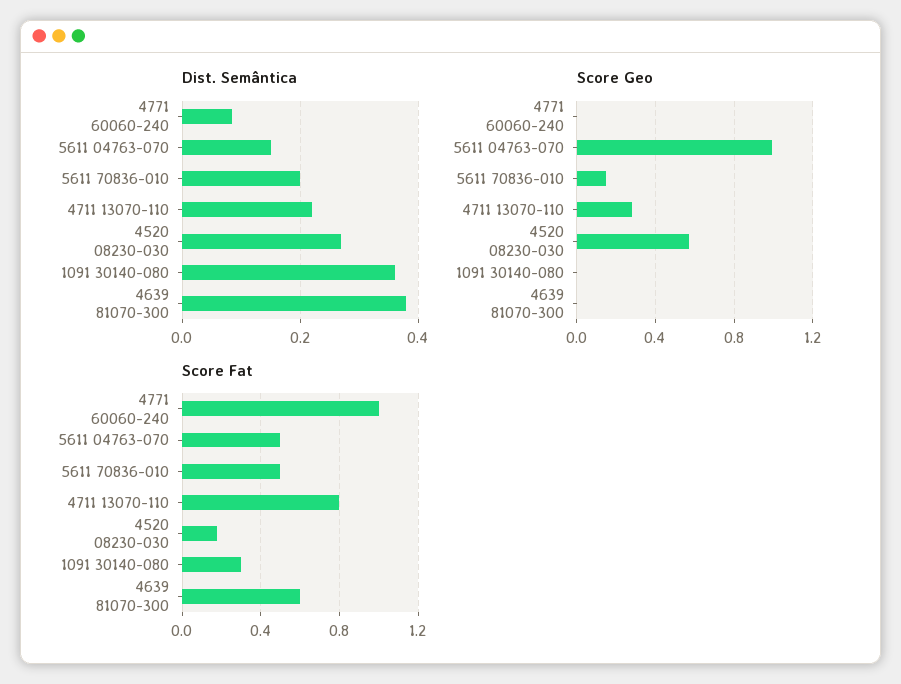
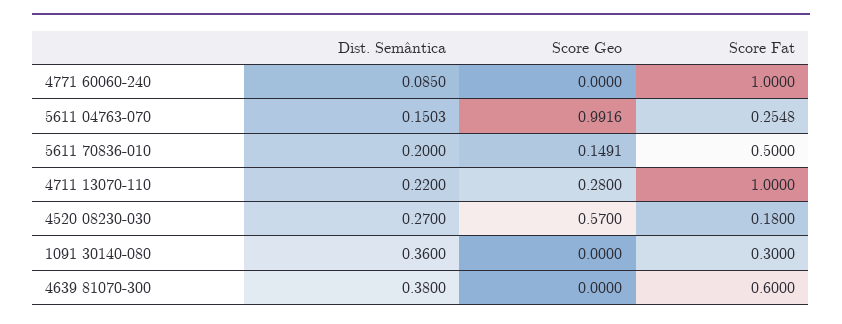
  {
    "Dist. Semântica": {
      "4771 60060-240": 0.085,
      "5611 04763-070": 0.1503,
      "5611 70836-010": 0.2,
      "4711 13070-110": 0.22,
      "4520 08230-030": 0.27,
      "1091 30140-080": 0.36,
      "4639 81070-300": 0.38
    },
    "Score Geo": {
      "4771 60060-240": 0,
      "5611 04763-070": 0.9916,
      "5611 70836-010": 0.1491,
      "4711 13070-110": 0.28,
      "4520 08230-030": 0.57,
      "1091 30140-080": 0,
      "4639 81070-300": 0
    },
    "Score Fat": {
      "4771 60060-240": 1,
-     "5611 04763-070": 0.5,
+     "5611 04763-070": 0.2548,
      "5611 70836-010": 0.5,
-     "4711 13070-110": 0.8,
+     "4711 13070-110": 1,
      "4520 08230-030": 0.18,
      "1091 30140-080": 0.3,
      "4639 81070-300": 0.6
    }
  }

